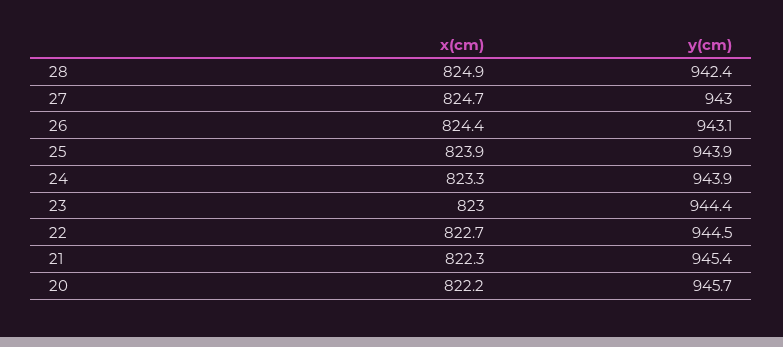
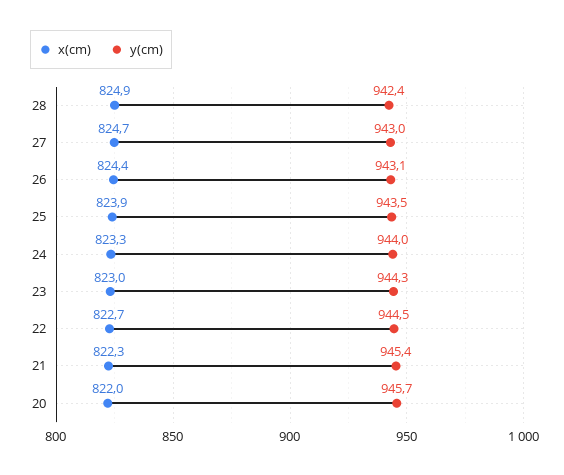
  {
    "x(cm)": {
      "28": 824.9,
      "27": 824.7,
      "26": 824.4,
      "25": 823.9,
      "24": 823.3,
      "23": 823,
      "22": 822.7,
      "21": 822.3,
-     "20": 822.2
+     "20": 822
    },
    "y(cm)": {
      "28": 942.4,
      "27": 943,
      "26": 943.1,
-     "25": 943.9,
+     "25": 943.5,
-     "24": 943.9,
+     "24": 944,
-     "23": 944.4,
+     "23": 944.3,
      "22": 944.5,
      "21": 945.4,
      "20": 945.7
    }
  }

